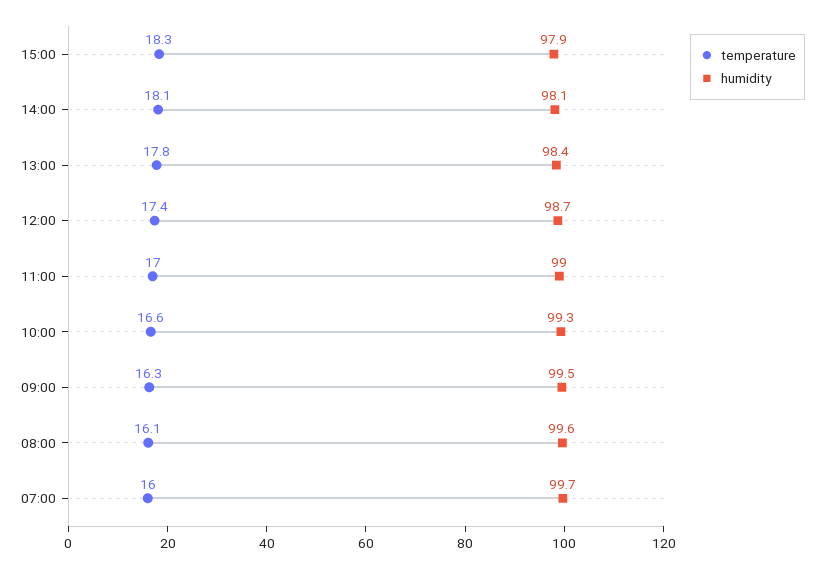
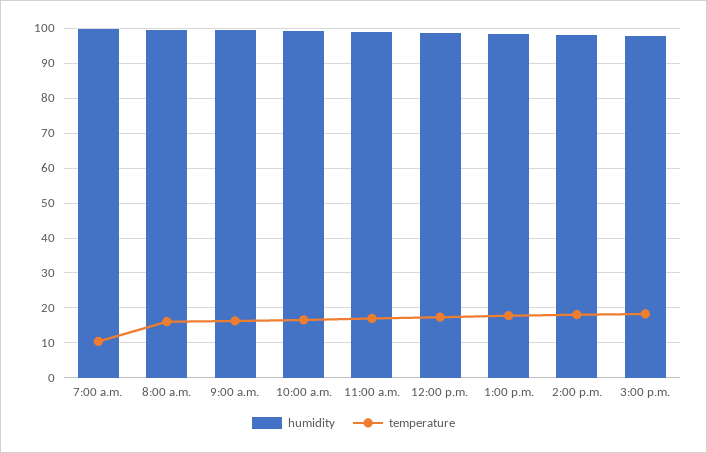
  {
    "temperature": {
      "15:00": 18.3,
      "14:00": 18.1,
      "13:00": 17.8,
      "12:00": 17.4,
      "11:00": 17,
      "10:00": 16.6,
      "09:00": 16.3,
      "08:00": 16.1,
-     "07:00": 16
+     "07:00": 10
    },
    "humidity": {
      "15:00": 97.9,
      "14:00": 98.1,
      "13:00": 98.4,
      "12:00": 98.7,
      "11:00": 99,
      "10:00": 99.3,
      "09:00": 99.5,
      "08:00": 99.6,
      "07:00": 99.7
    }
  }

